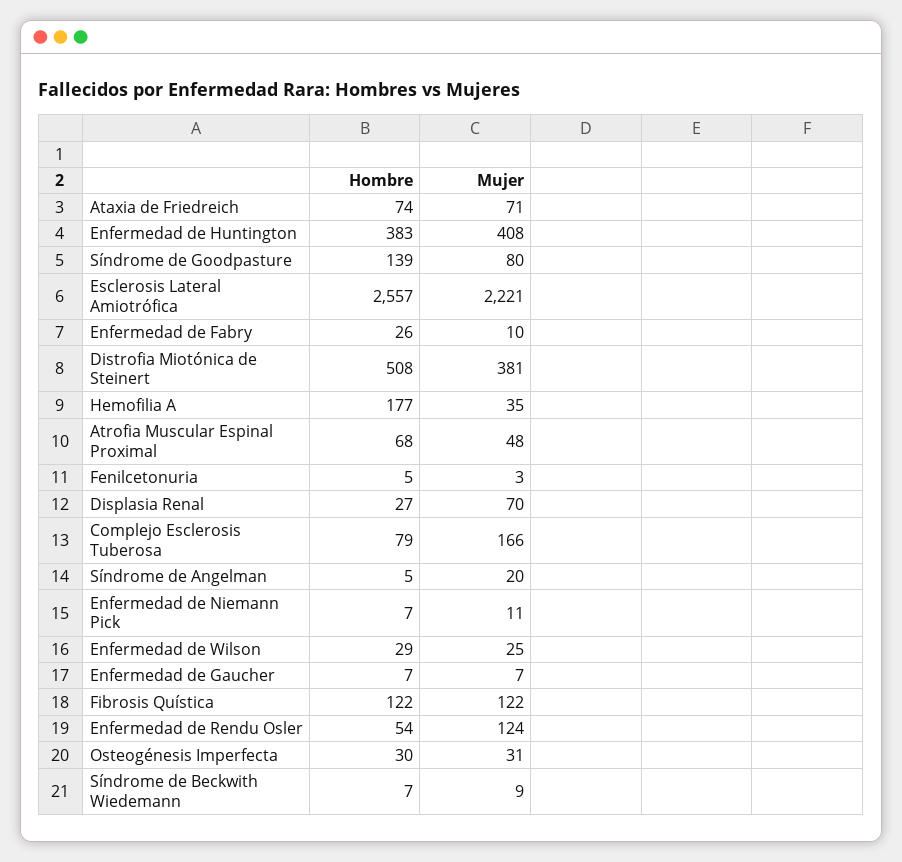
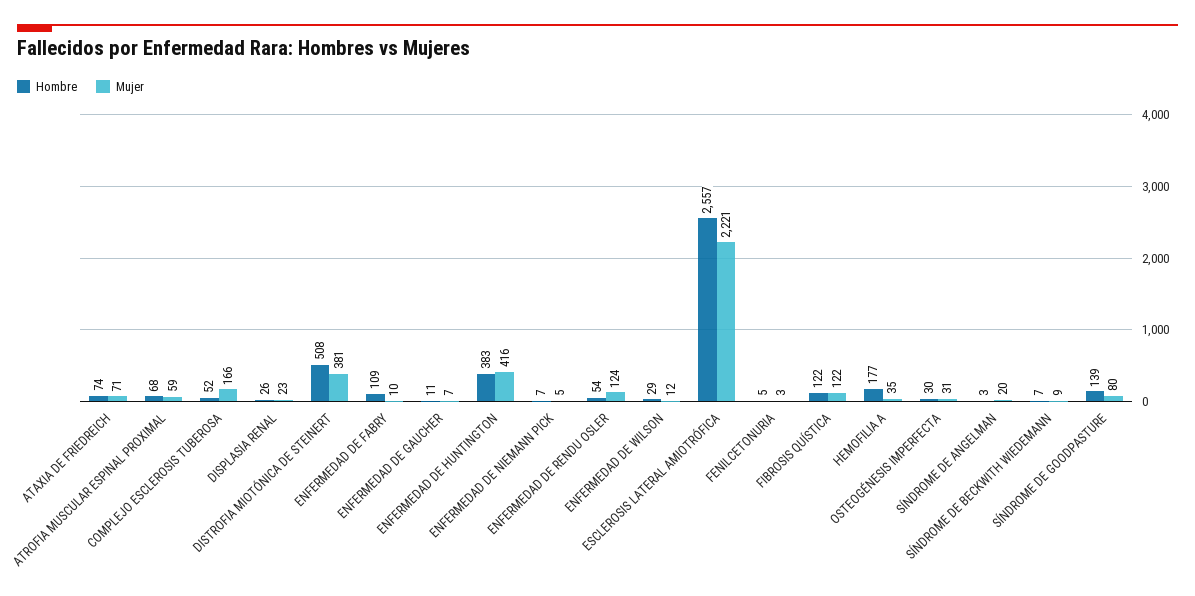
  {
    "Hombre": {
      "Ataxia de Friedreich": 74,
      "Enfermedad de Huntington": 383,
      "Síndrome de Goodpasture": 139,
      "Esclerosis Lateral Amiotrófica": 2557,
-     "Enfermedad de Fabry": 26,
+     "Enfermedad de Fabry": 109,
      "Distrofia Miotónica de Steinert": 508,
      "Hemofilia A": 177,
      "Atrofia Muscular Espinal Proximal": 68,
      "Fenilcetonuria": 5,
-     "Displasia Renal": 27,
+     "Displasia Renal": 26,
-     "Complejo Esclerosis Tuberosa": 79,
+     "Complejo Esclerosis Tuberosa": 52,
-     "Síndrome de Angelman": 5,
+     "Síndrome de Angelman": 3,
      "Enfermedad de Niemann Pick": 7,
      "Enfermedad de Wilson": 29,
-     "Enfermedad de Gaucher": 7,
+     "Enfermedad de Gaucher": 11,
      "Fibrosis Quística": 122,
      "Enfermedad de Rendu Osler": 54,
      "Osteogénesis Imperfecta": 30,
      "Síndrome de Beckwith Wiedemann": 7
    },
    "Mujer": {
      "Ataxia de Friedreich": 71,
-     "Enfermedad de Huntington": 408,
+     "Enfermedad de Huntington": 416,
      "Síndrome de Goodpasture": 80,
      "Esclerosis Lateral Amiotrófica": 2221,
      "Enfermedad de Fabry": 10,
      "Distrofia Miotónica de Steinert": 381,
      "Hemofilia A": 35,
-     "Atrofia Muscular Espinal Proximal": 48,
+     "Atrofia Muscular Espinal Proximal": 59,
      "Fenilcetonuria": 3,
-     "Displasia Renal": 70,
+     "Displasia Renal": 23,
      "Complejo Esclerosis Tuberosa": 166,
      "Síndrome de Angelman": 20,
-     "Enfermedad de Niemann Pick": 11,
+     "Enfermedad de Niemann Pick": 5,
-     "Enfermedad de Wilson": 25,
+     "Enfermedad de Wilson": 12,
      "Enfermedad de Gaucher": 7,
      "Fibrosis Quística": 122,
      "Enfermedad de Rendu Osler": 124,
      "Osteogénesis Imperfecta": 31,
      "Síndrome de Beckwith Wiedemann": 9
    }
  }

